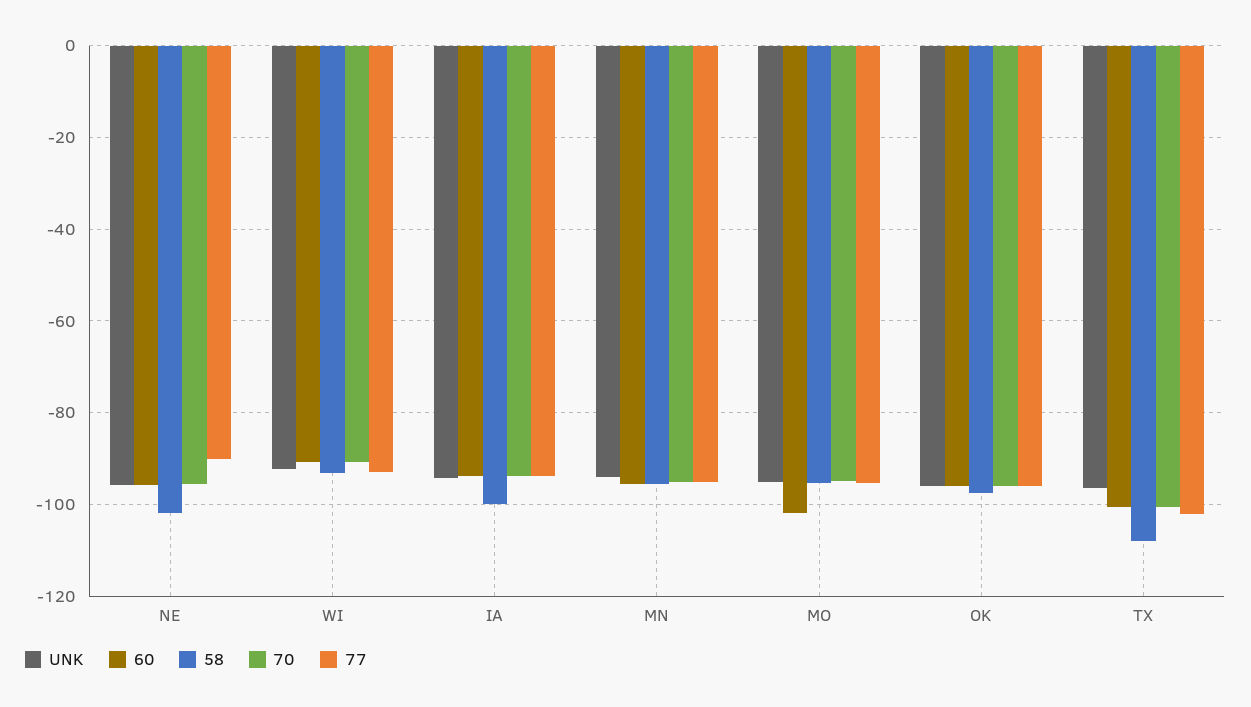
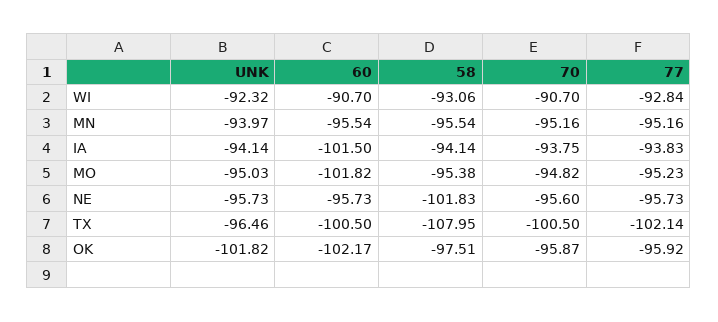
  {
    "UNK": {
      "NE": -95.73,
      "WI": -92.32,
      "IA": -94.14,
      "MN": -93.97,
      "MO": -95.03,
-     "OK": -96,
+     "OK": -101.82,
      "TX": -96.46
    },
    "60": {
      "NE": -95.73,
      "WI": -90.7,
-     "IA": -94,
+     "IA": -101.5,
      "MN": -95.54,
      "MO": -101.82,
-     "OK": -96,
+     "OK": -102.17,
      "TX": -100.5
    },
    "58": {
      "NE": -101.83,
      "WI": -93.06,
-     "IA": -100,
+     "IA": -94.14,
      "MN": -95.54,
      "MO": -95.38,
      "OK": -97.51,
      "TX": -107.95
    },
    "70": {
      "NE": -95.6,
      "WI": -90.7,
      "IA": -93.75,
      "MN": -95.16,
      "MO": -94.82,
      "OK": -95.87,
      "TX": -100.5
    },
    "77": {
-     "NE": -90,
+     "NE": -95.73,
      "WI": -92.84,
      "IA": -93.83,
      "MN": -95.16,
      "MO": -95.23,
      "OK": -95.92,
      "TX": -102.14
    }
  }

